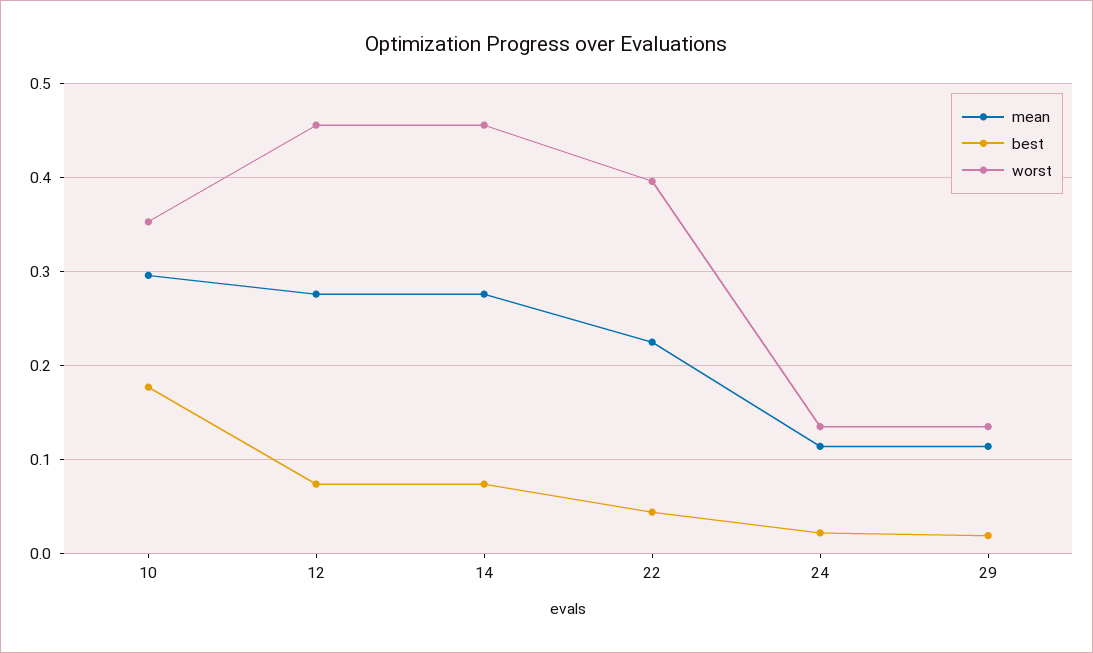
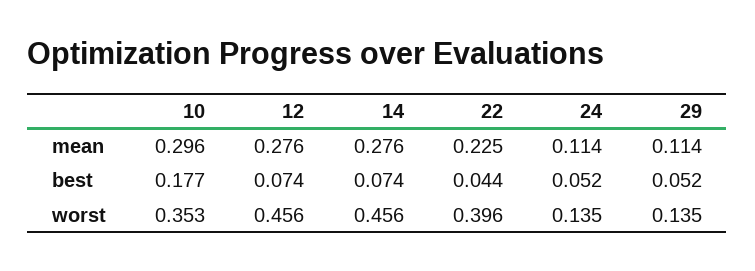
  {
    "mean": {
      "10": 0.296,
      "12": 0.276,
      "14": 0.276,
      "22": 0.225,
      "24": 0.114,
      "29": 0.114
    },
    "best": {
      "10": 0.177,
      "12": 0.074,
      "14": 0.074,
      "22": 0.044,
-     "24": 0.02,
+     "24": 0.052,
-     "29": 0.02
+     "29": 0.052
    },
    "worst": {
      "10": 0.353,
      "12": 0.456,
      "14": 0.456,
      "22": 0.396,
      "24": 0.135,
      "29": 0.135
    }
  }

